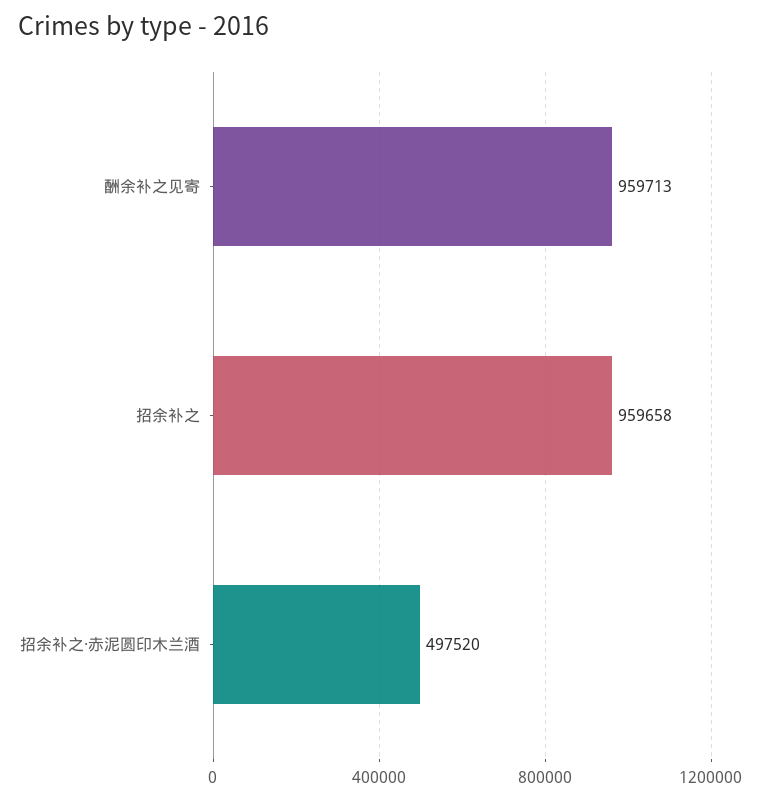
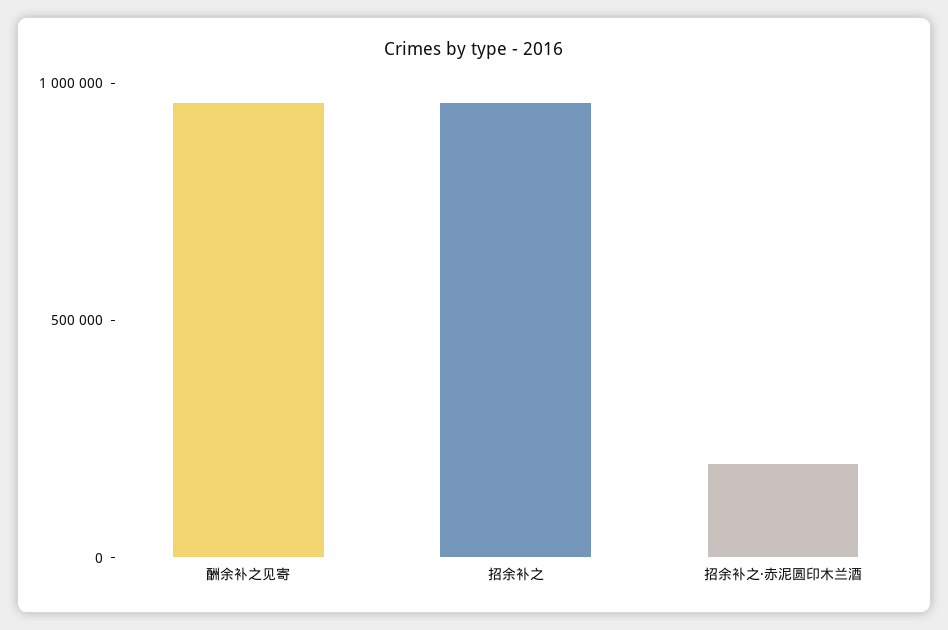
  {
    "酬余补之见寄": 959713,
    "招余补之": 959658,
-   "招余补之·赤泥圆印木兰酒": 497520
+   "招余补之·赤泥圆印木兰酒": 200000
  }

